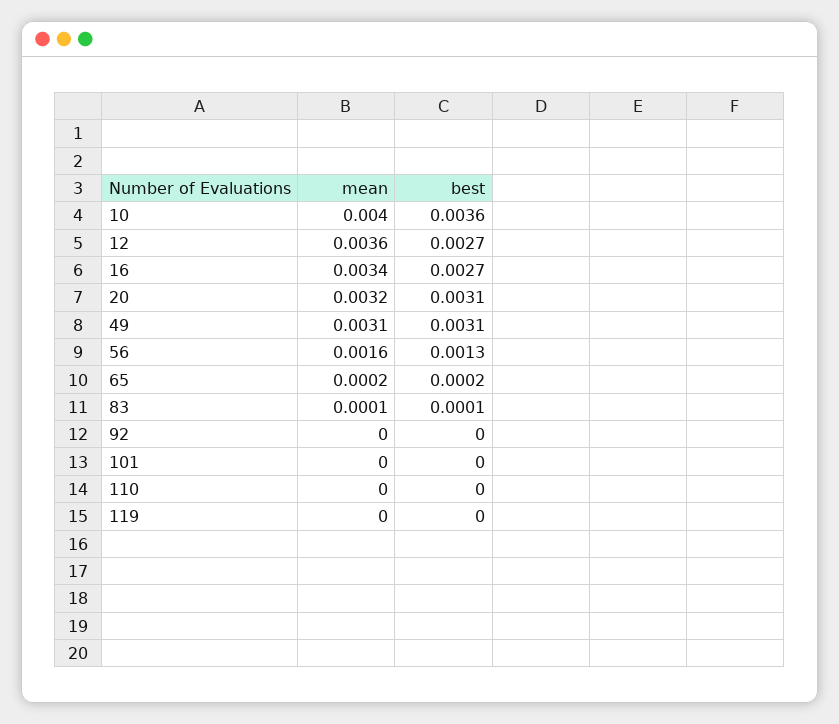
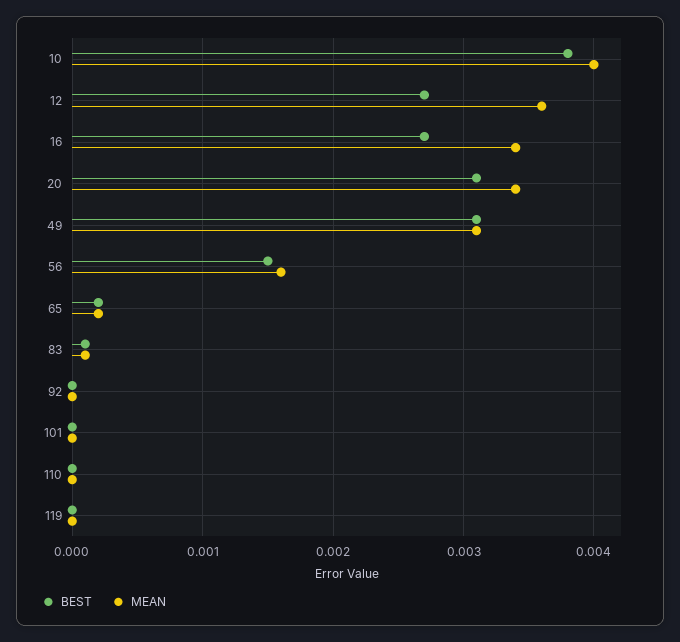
  {
    "mean": {
      "10": 0.004,
      "12": 0.0036,
      "16": 0.0034,
-     "20": 0.0032,
+     "20": 0.0034,
      "49": 0.0031,
      "56": 0.0016,
      "65": 0.0002,
      "83": 0.0001,
      "92": 0,
      "101": 0,
      "110": 0,
      "119": 0
    },
    "best": {
-     "10": 0.0036,
+     "10": 0.0038,
      "12": 0.0027,
      "16": 0.0027,
      "20": 0.0031,
      "49": 0.0031,
-     "56": 0.0013,
+     "56": 0.0015,
      "65": 0.0002,
      "83": 0.0001,
      "92": 0,
      "101": 0,
      "110": 0,
      "119": 0
    }
  }

